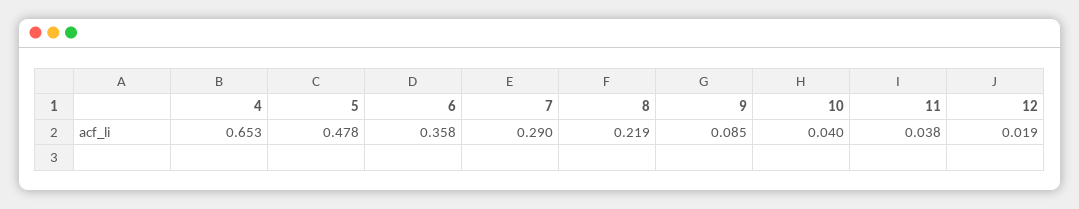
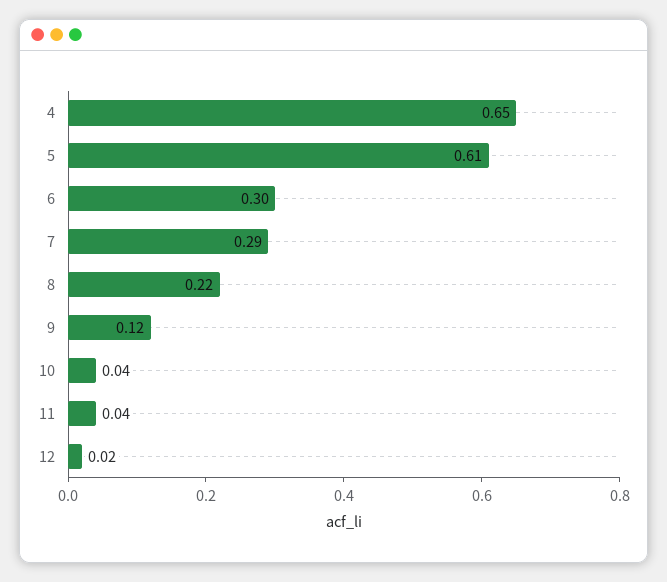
  {
    "4": 0.653,
-   "5": 0.478,
+   "5": 0.61,
-   "6": 0.358,
+   "6": 0.3,
    "7": 0.29,
    "8": 0.219,
-   "9": 0.085,
+   "9": 0.12,
    "10": 0.04,
    "11": 0.038,
    "12": 0.019
  }

